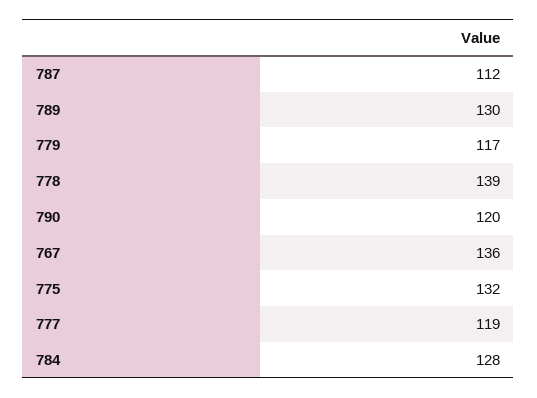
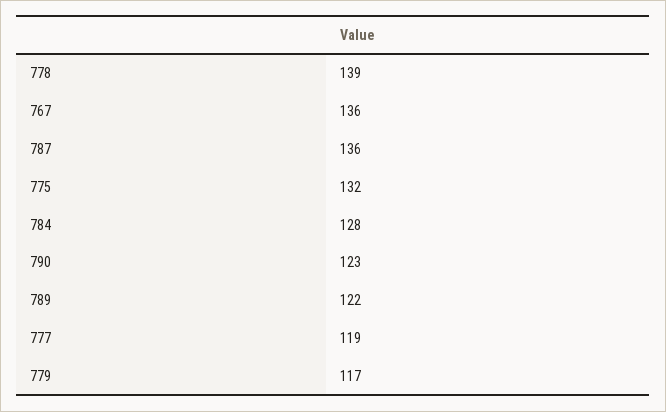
  {
-   "787": 112,
+   "787": 136,
-   "789": 130,
+   "789": 122,
    "779": 117,
    "778": 139,
-   "790": 120,
+   "790": 123,
    "767": 136,
    "775": 132,
    "777": 119,
    "784": 128
  }

